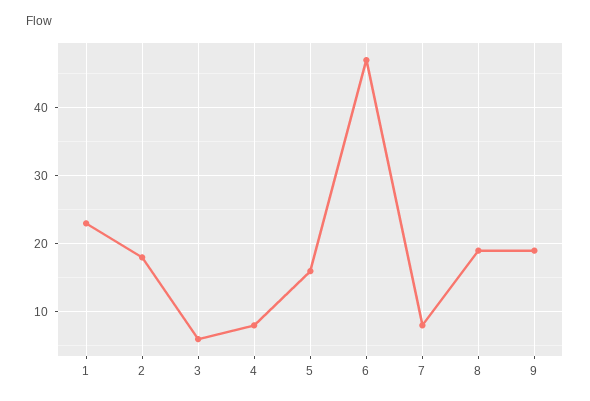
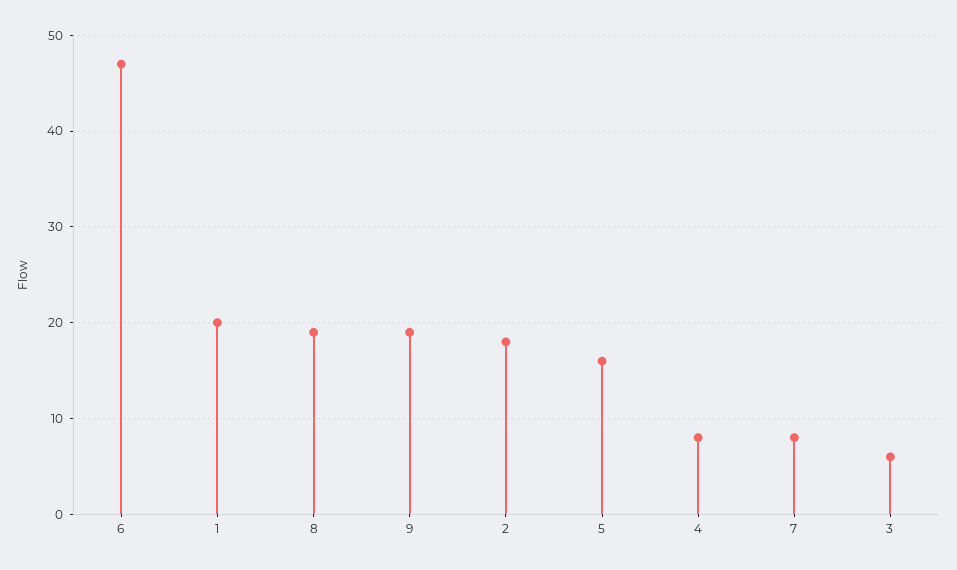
  {
-   "1": 23,
+   "1": 20,
    "2": 18,
    "3": 6,
    "4": 8,
    "5": 16,
    "6": 47,
    "7": 8,
    "8": 19,
    "9": 19
  }

